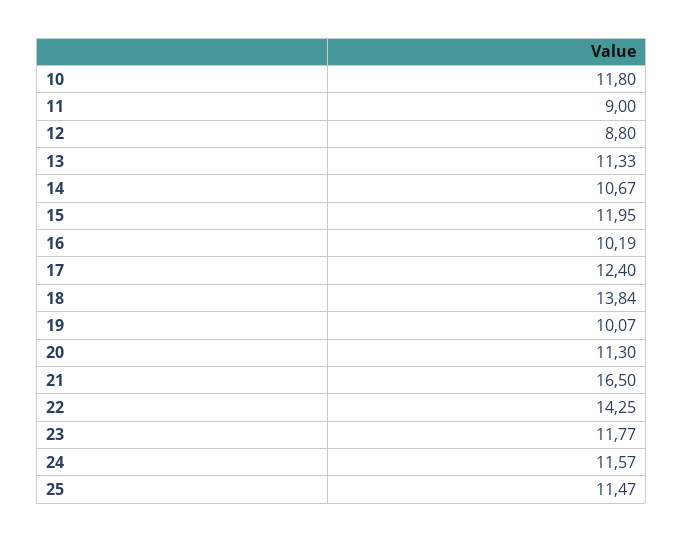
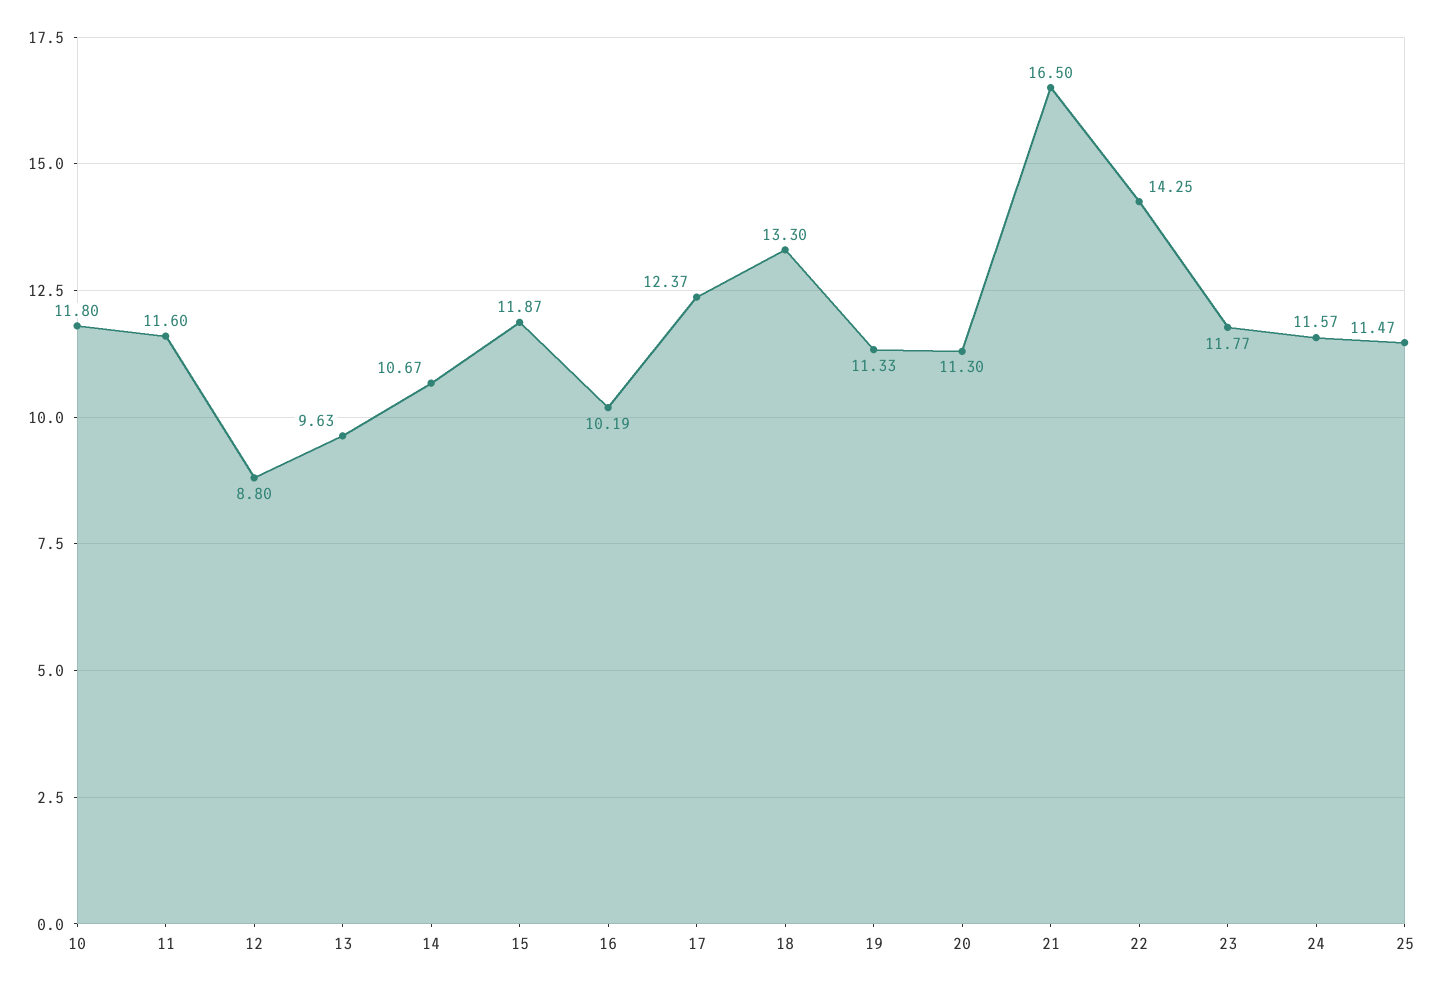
  {
    "10": 11.8,
-   "11": 9,
+   "11": 11.6,
    "12": 8.8,
-   "13": 11.33,
+   "13": 9.63,
    "14": 10.67,
-   "15": 11.95,
+   "15": 11.87,
    "16": 10.19,
-   "17": 12.4,
+   "17": 12.37,
-   "18": 13.84,
+   "18": 13.3,
-   "19": 10.07,
+   "19": 11.33,
    "20": 11.3,
    "21": 16.5,
    "22": 14.25,
    "23": 11.77,
    "24": 11.57,
    "25": 11.47
  }

